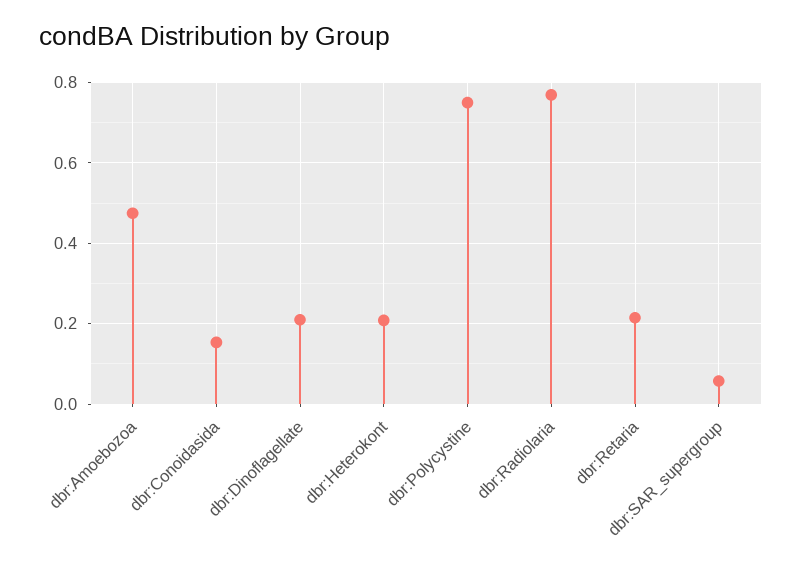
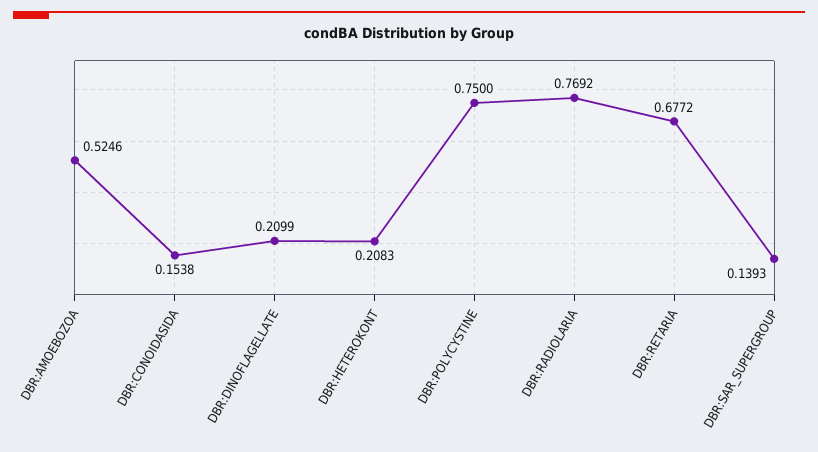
  {
-   "dbr:Amoebozoa": 0.48,
+   "dbr:Amoebozoa": 0.5246,
    "dbr:Conoidasida": 0.1538,
    "dbr:Dinoflagellate": 0.2099,
    "dbr:Heterokont": 0.2083,
    "dbr:Polycystine": 0.75,
    "dbr:Radiolaria": 0.7692,
-   "dbr:Retaria": 0.22,
+   "dbr:Retaria": 0.6772,
-   "dbr:SAR_supergroup": 0.06
+   "dbr:SAR_supergroup": 0.1393
  }

